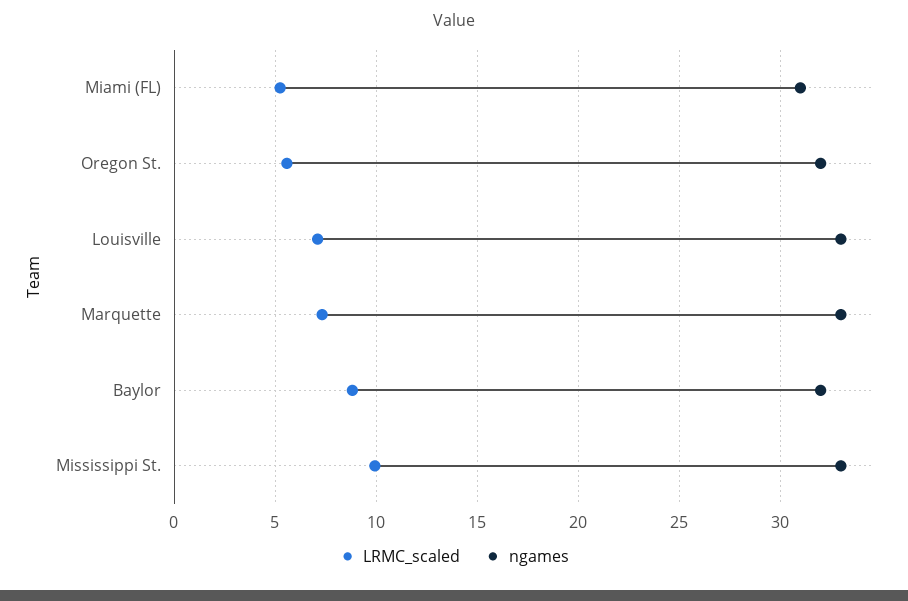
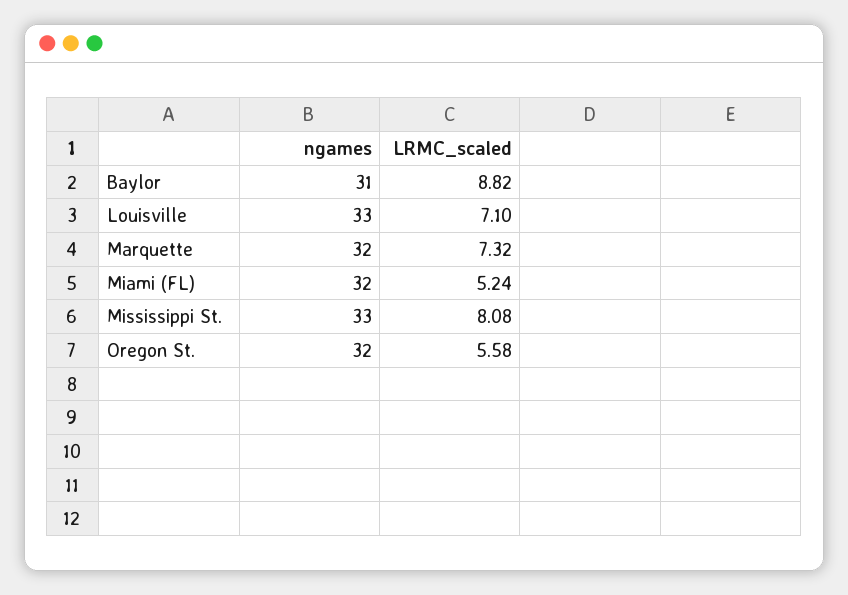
  {
    "LRMC_scaled": {
      "Miami (FL)": 5.24,
      "Oregon St.": 5.58,
      "Louisville": 7.1,
      "Marquette": 7.32,
      "Baylor": 8.82,
-     "Mississippi St.": 10
+     "Mississippi St.": 8.08
    },
    "ngames": {
-     "Miami (FL)": 31,
+     "Miami (FL)": 32,
      "Oregon St.": 32,
      "Louisville": 33,
-     "Marquette": 33,
+     "Marquette": 32,
-     "Baylor": 32,
+     "Baylor": 31,
      "Mississippi St.": 33
    }
  }

